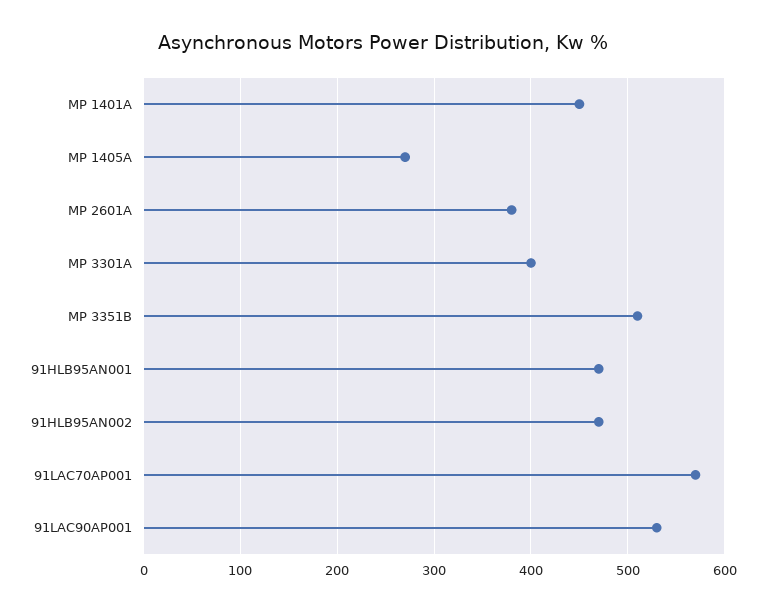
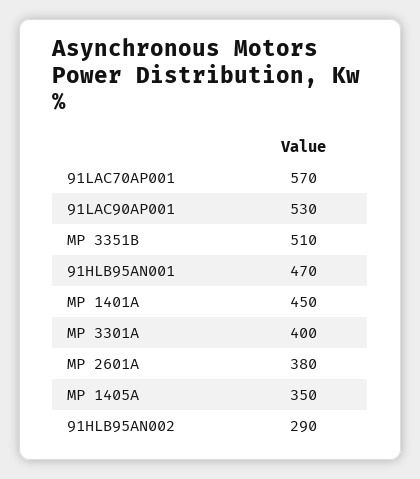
  {
    "MP 1401A": 450,
-   "MP 1405A": 270,
+   "MP 1405A": 350,
    "MP 2601A": 380,
    "MP 3301A": 400,
    "MP 3351B": 510,
    "91HLB95AN001": 470,
-   "91HLB95AN002": 470,
+   "91HLB95AN002": 290,
    "91LAC70AP001": 570,
    "91LAC90AP001": 530
  }

